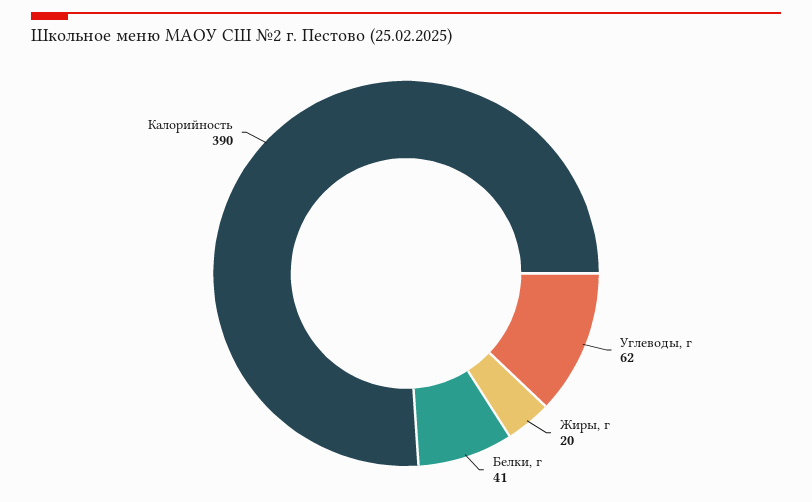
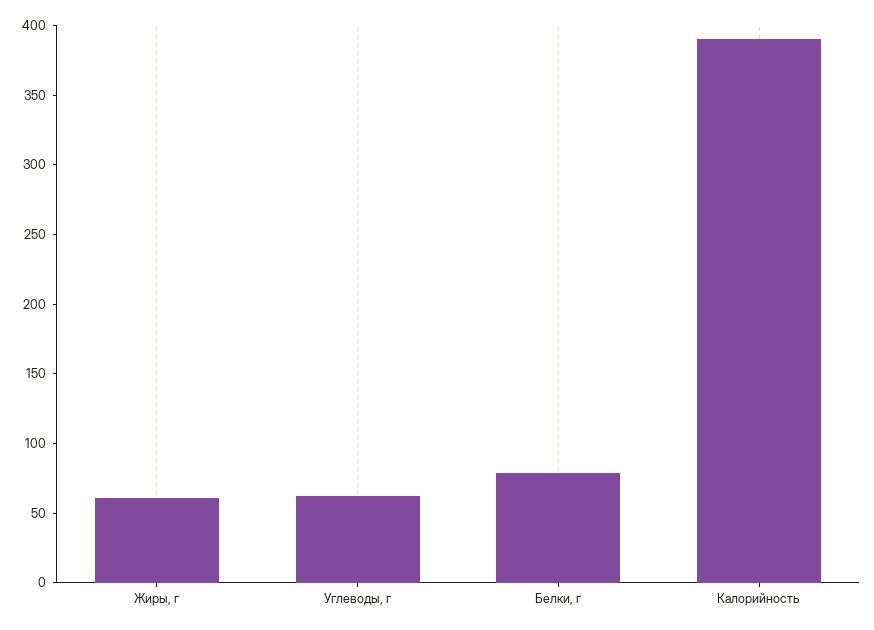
  {
    "Углеводы, г": 62,
-   "Жиры, г": 20,
+   "Жиры, г": 60,
-   "Белки, г": 41,
+   "Белки, г": 80,
    "Калорийность": 390
  }

